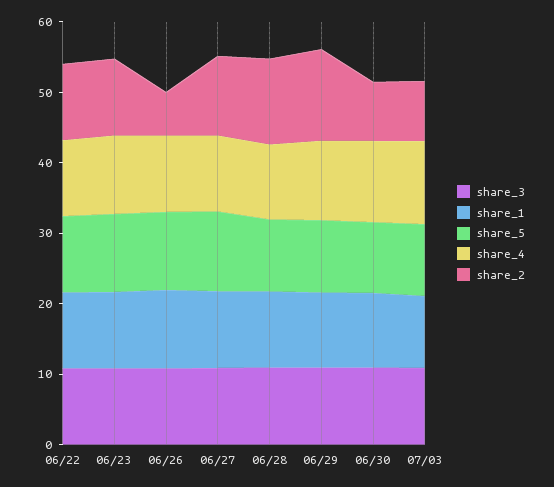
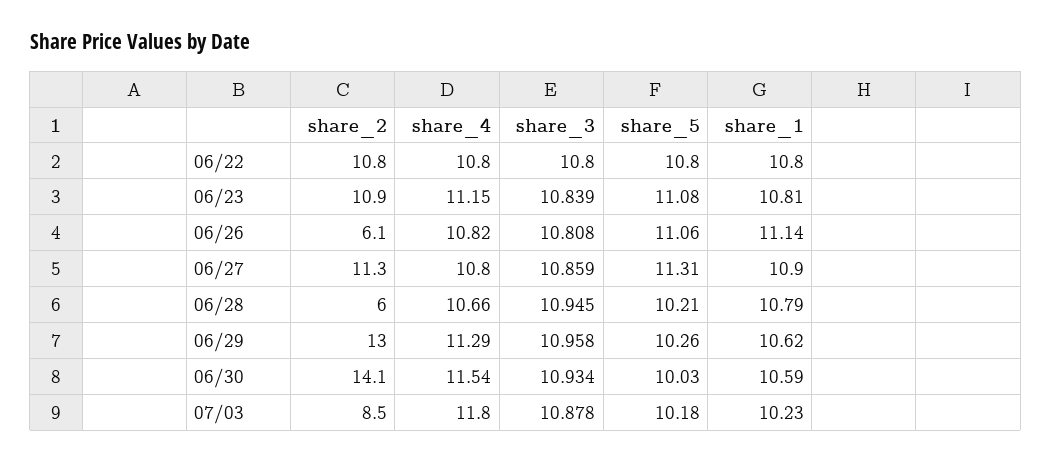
  {
    "share_3": {
      "06/22": 10.8,
      "06/23": 10.839,
      "06/26": 10.808,
      "06/27": 10.859,
      "06/28": 10.945,
      "06/29": 10.958,
      "06/30": 10.934,
      "07/03": 10.878
    },
    "share_1": {
      "06/22": 10.8,
      "06/23": 10.81,
      "06/26": 11.14,
      "06/27": 10.9,
      "06/28": 10.79,
      "06/29": 10.62,
      "06/30": 10.59,
      "07/03": 10.23
    },
    "share_5": {
      "06/22": 10.8,
      "06/23": 11.08,
      "06/26": 11.06,
      "06/27": 11.31,
      "06/28": 10.21,
      "06/29": 10.26,
      "06/30": 10.03,
      "07/03": 10.18
    },
    "share_4": {
      "06/22": 10.8,
      "06/23": 11.15,
      "06/26": 10.82,
      "06/27": 10.8,
      "06/28": 10.66,
      "06/29": 11.29,
      "06/30": 11.54,
      "07/03": 11.8
    },
    "share_2": {
      "06/22": 10.8,
      "06/23": 10.9,
      "06/26": 6.1,
      "06/27": 11.3,
-     "06/28": 12,
+     "06/28": 6,
      "06/29": 13,
-     "06/30": 8,
+     "06/30": 14.1,
      "07/03": 8.5
    }
  }

